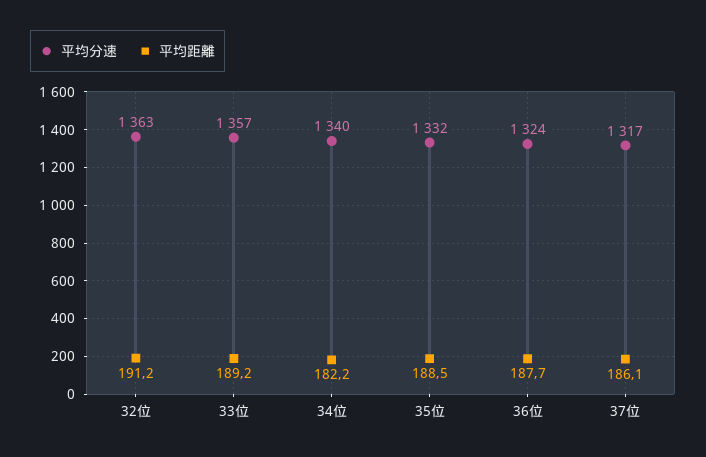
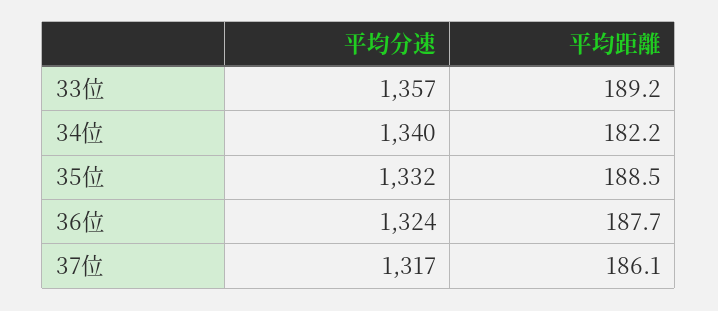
  {
    "平均分速": {
-     "32位": 1363,
      "33位": 1357,
      "34位": 1340,
      "35位": 1332,
      "36位": 1324,
      "37位": 1317
    },
    "平均距離": {
-     "32位": 191.2,
      "33位": 189.2,
      "34位": 182.2,
      "35位": 188.5,
      "36位": 187.7,
      "37位": 186.1
    }
  }

